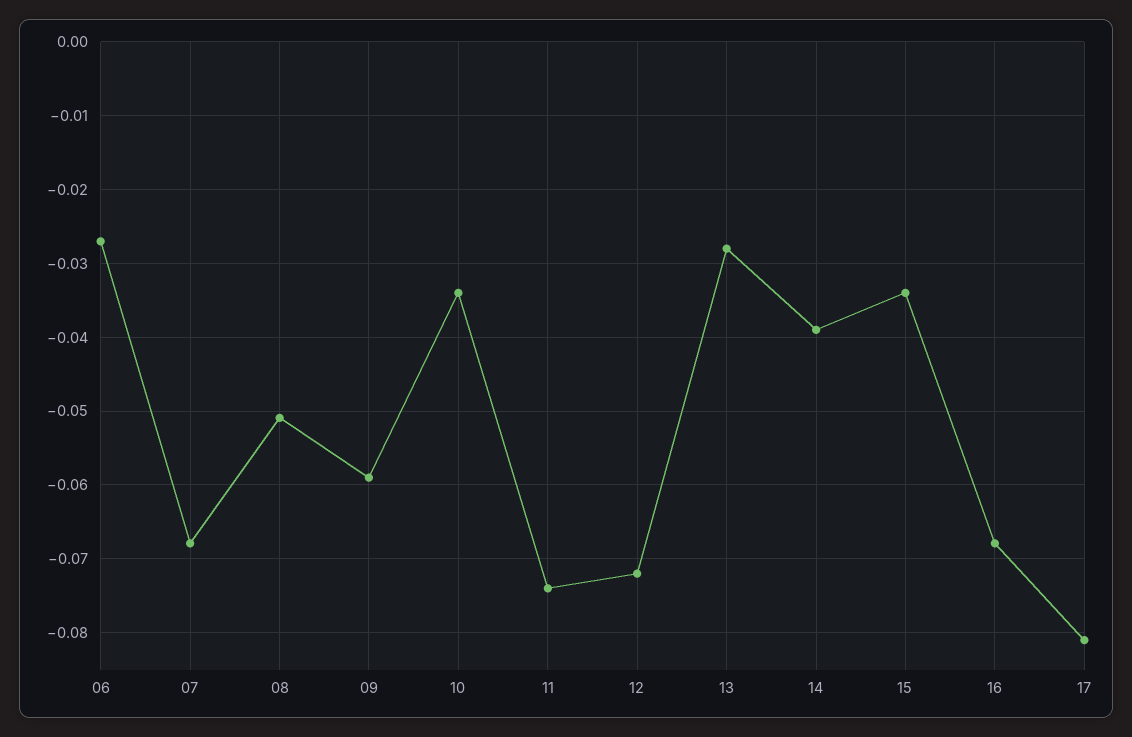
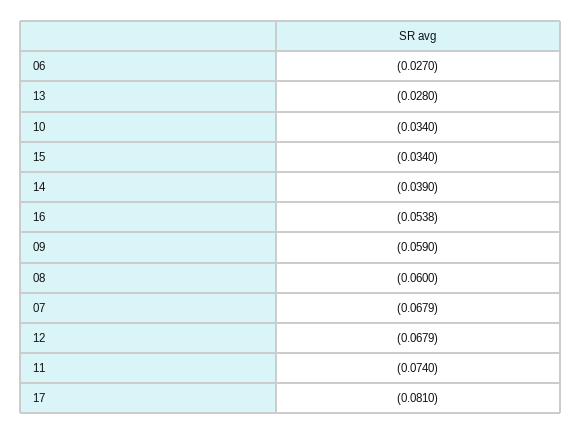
  {
    "06": -0.027,
    "07": -0.0679,
-   "08": -0.051,
+   "08": -0.06,
    "09": -0.059,
    "10": -0.034,
    "11": -0.074,
-   "12": -0.072,
+   "12": -0.0679,
    "13": -0.028,
    "14": -0.039,
    "15": -0.034,
-   "16": -0.068,
+   "16": -0.0538,
    "17": -0.081
  }

